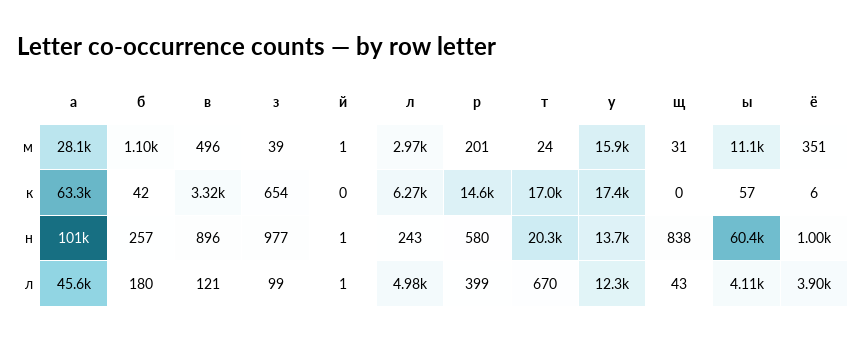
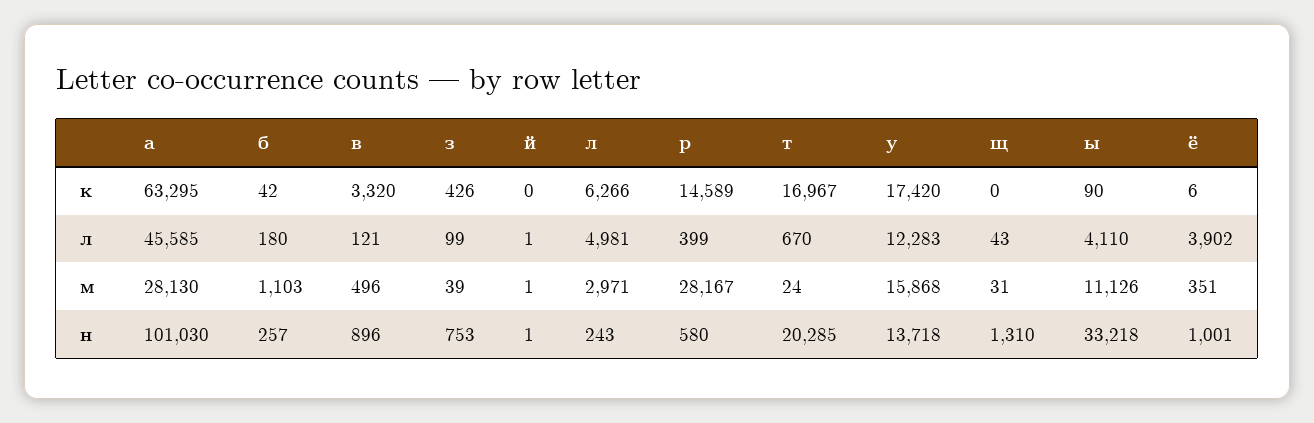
  {
    "а": {
      "м": 28130,
      "к": 63295,
      "н": 101030,
      "л": 45585
    },
    "б": {
      "м": 1103,
      "к": 42,
      "н": 257,
      "л": 180
    },
    "в": {
      "м": 496,
      "к": 3320,
      "н": 896,
      "л": 121
    },
    "з": {
      "м": 39,
-     "к": 654,
+     "к": 426,
-     "н": 977,
+     "н": 753,
      "л": 99
    },
    "й": {
      "м": 1,
      "к": 0,
      "н": 1,
      "л": 1
    },
    "л": {
      "м": 2971,
      "к": 6266,
      "н": 243,
      "л": 4981
    },
    "р": {
-     "м": 201,
+     "м": 28167,
      "к": 14589,
      "н": 580,
      "л": 399
    },
    "т": {
      "м": 24,
      "к": 16967,
      "н": 20285,
      "л": 670
    },
    "у": {
      "м": 15868,
      "к": 17420,
      "н": 13718,
      "л": 12283
    },
    "щ": {
      "м": 31,
      "к": 0,
-     "н": 838,
+     "н": 1310,
      "л": 43
    },
    "ы": {
      "м": 11126,
-     "к": 57,
+     "к": 90,
-     "н": 60400,
+     "н": 33218,
      "л": 4110
    },
    "ё": {
      "м": 351,
      "к": 6,
      "н": 1001,
      "л": 3902
    }
  }

